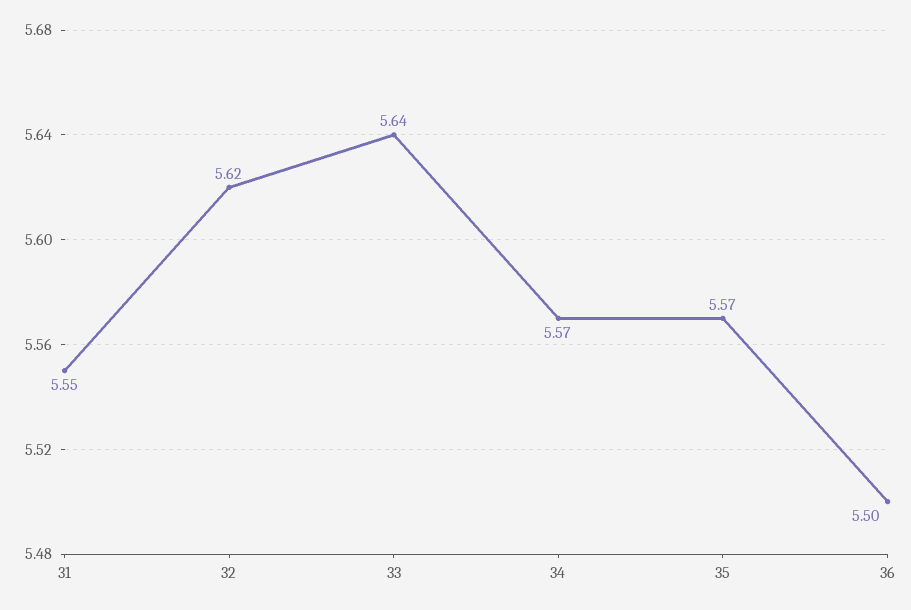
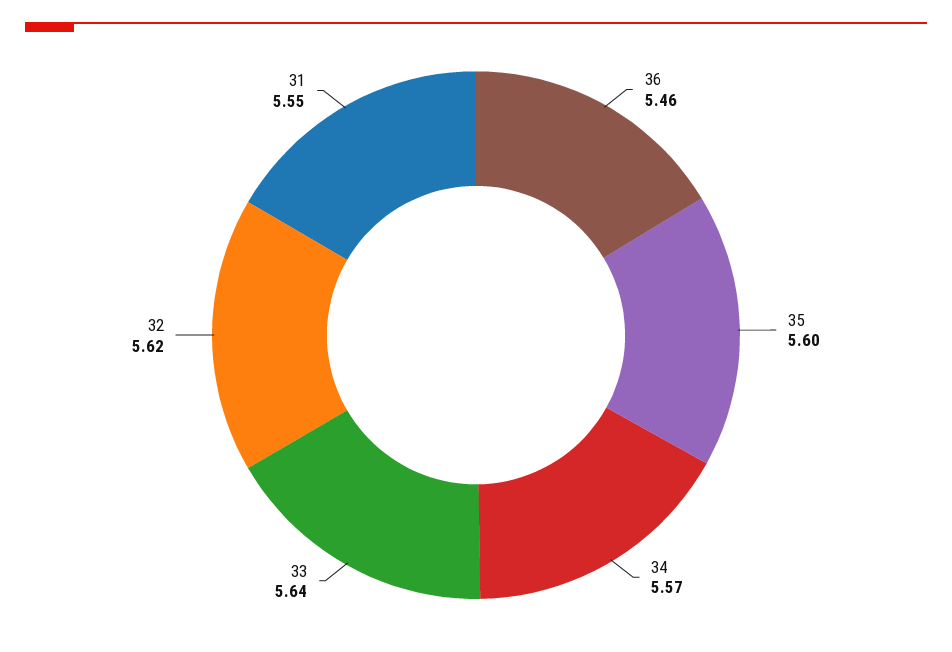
  {
    "31": 5.55,
    "32": 5.62,
    "33": 5.64,
    "34": 5.57,
-   "35": 5.57,
+   "35": 5.6,
-   "36": 5.5
+   "36": 5.46
  }

